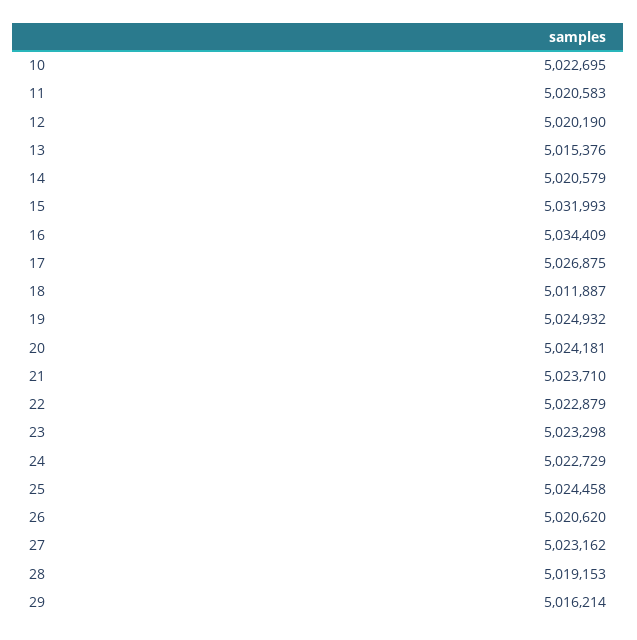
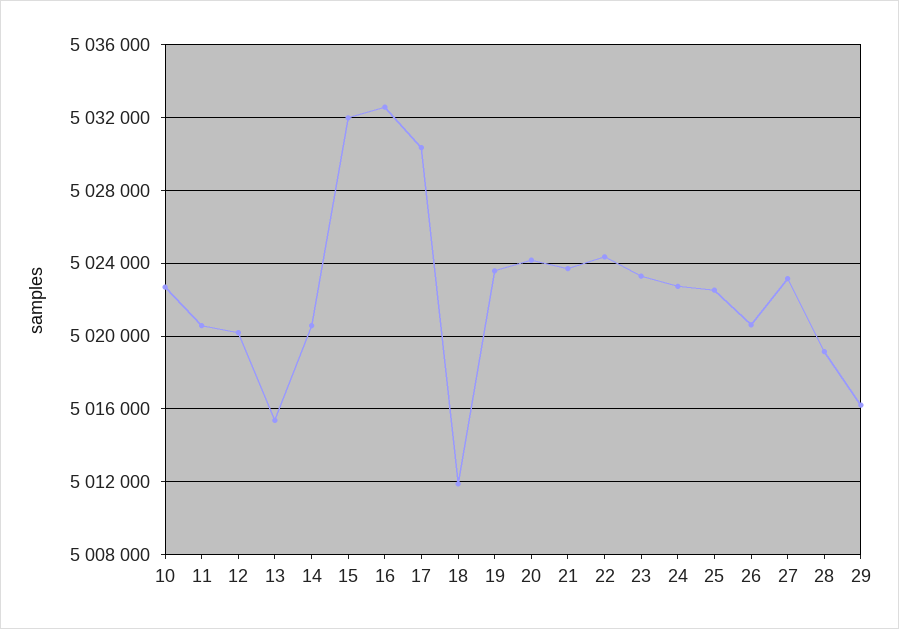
  {
    "10": 5022695,
    "11": 5020583,
    "12": 5020190,
    "13": 5015376,
    "14": 5020579,
    "15": 5031993,
-   "16": 5034409,
+   "16": 5032500,
-   "17": 5026875,
+   "17": 5030500,
    "18": 5011887,
-   "19": 5024932,
+   "19": 5023500,
    "20": 5024181,
    "21": 5023710,
-   "22": 5022879,
+   "22": 5024500,
    "23": 5023298,
    "24": 5022729,
-   "25": 5024458,
+   "25": 5022500,
    "26": 5020620,
    "27": 5023162,
    "28": 5019153,
    "29": 5016214
  }

